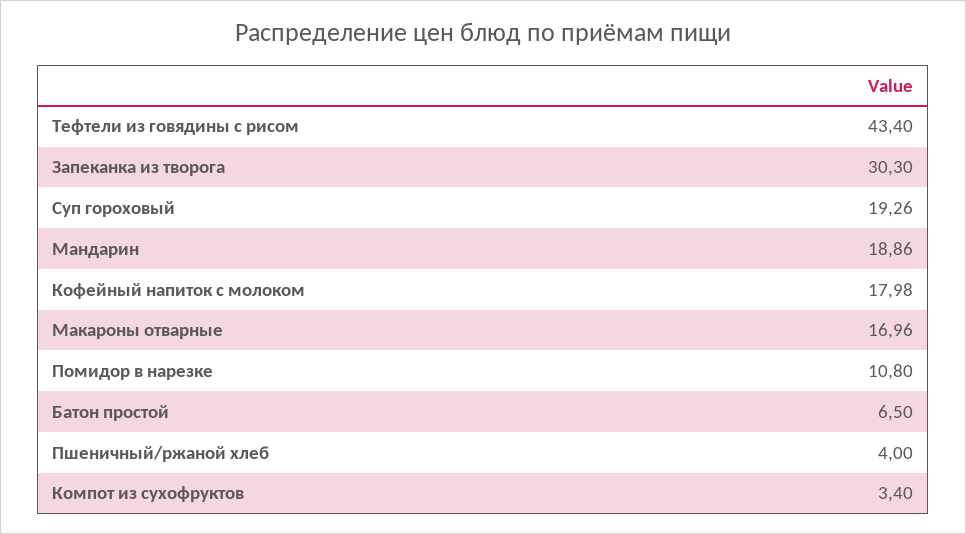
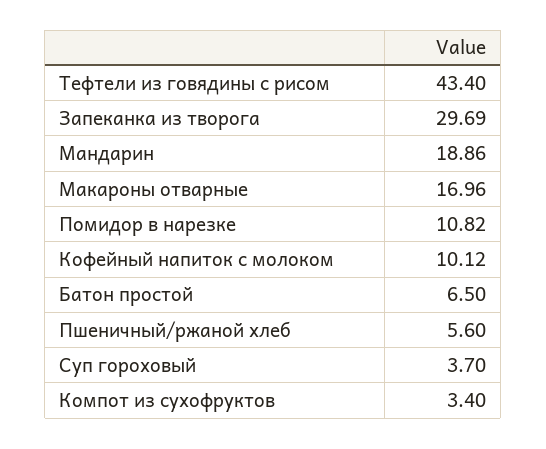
  {
    "Тефтели из говядины с рисом": 43.4,
-   "Запеканка из творога": 30.3,
+   "Запеканка из творога": 29.69,
-   "Суп гороховый": 19.26,
+   "Суп гороховый": 3.7,
    "Мандарин": 18.86,
-   "Кофейный напиток с молоком": 17.98,
+   "Кофейный напиток с молоком": 10.12,
    "Макароны отварные": 16.96,
-   "Помидор в нарезке": 10.8,
+   "Помидор в нарезке": 10.82,
    "Батон простой": 6.5,
-   "Пшеничный/ржаной хлеб": 4,
+   "Пшеничный/ржаной хлеб": 5.6,
    "Компот из сухофруктов": 3.4
  }

